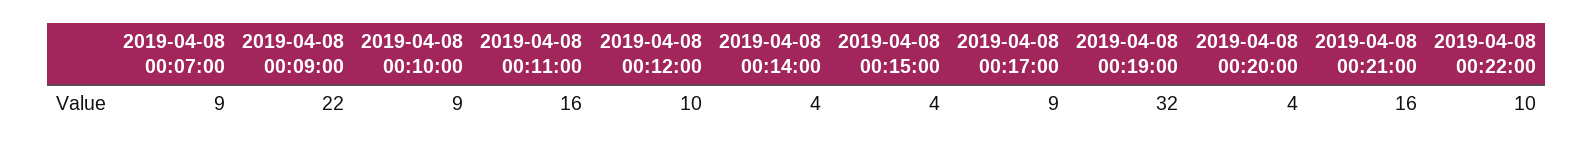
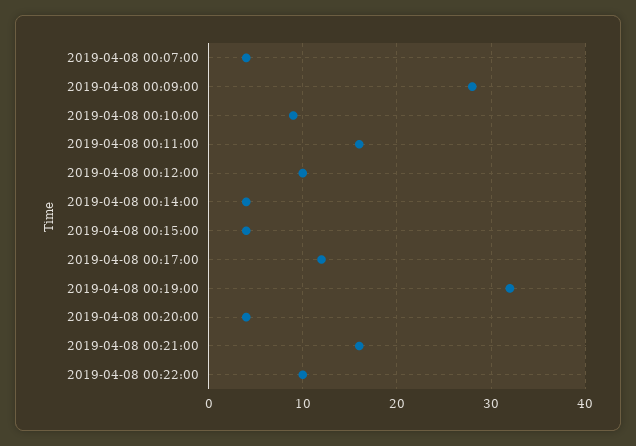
  {
-   "2019-04-08 00:07:00": 9,
+   "2019-04-08 00:07:00": 4,
-   "2019-04-08 00:09:00": 22,
+   "2019-04-08 00:09:00": 28,
    "2019-04-08 00:10:00": 9,
    "2019-04-08 00:11:00": 16,
    "2019-04-08 00:12:00": 10,
    "2019-04-08 00:14:00": 4,
    "2019-04-08 00:15:00": 4,
-   "2019-04-08 00:17:00": 9,
+   "2019-04-08 00:17:00": 12,
    "2019-04-08 00:19:00": 32,
    "2019-04-08 00:20:00": 4,
    "2019-04-08 00:21:00": 16,
    "2019-04-08 00:22:00": 10
  }

